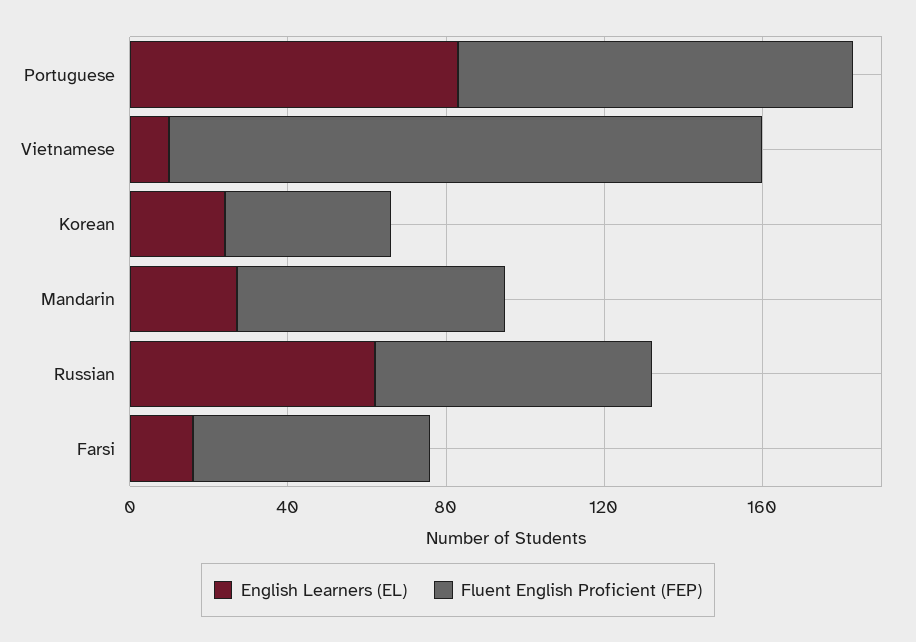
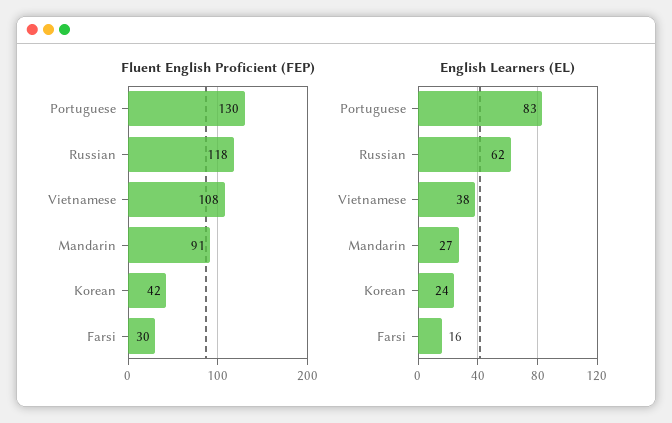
  {
    "English Learners (EL)": {
      "Portuguese": 83,
-     "Vietnamese": 10,
+     "Vietnamese": 38,
      "Korean": 24,
      "Mandarin": 27,
      "Russian": 62,
      "Farsi": 16
    },
    "Fluent English Proficient (FEP)": {
-     "Portuguese": 100,
+     "Portuguese": 130,
-     "Vietnamese": 150,
+     "Vietnamese": 108,
      "Korean": 42,
-     "Mandarin": 70,
+     "Mandarin": 91,
-     "Russian": 70,
+     "Russian": 118,
-     "Farsi": 60
+     "Farsi": 30
    }
  }

